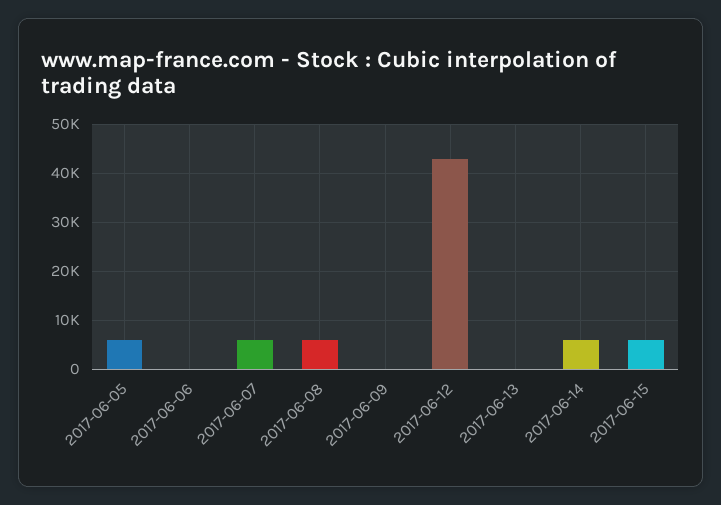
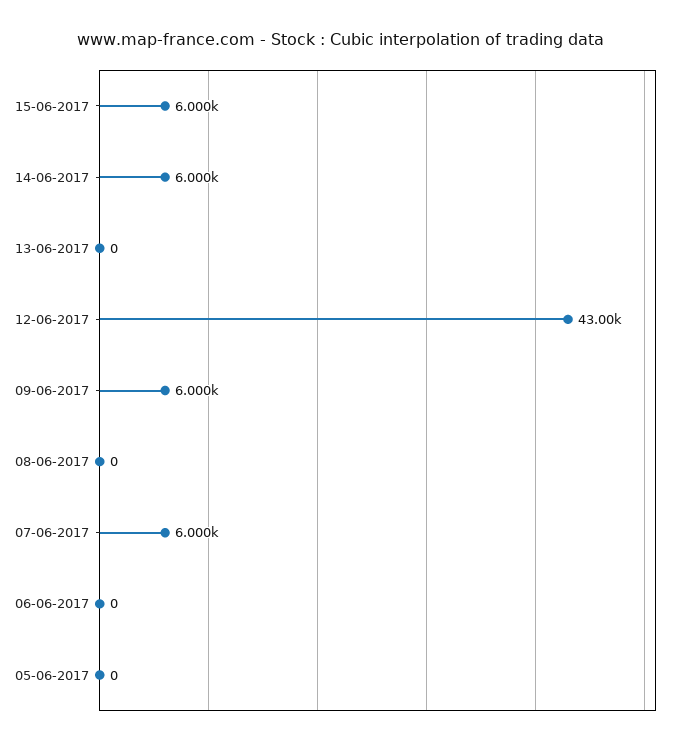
  {
-   "2017-06-05": 6000,
+   "2017-06-05": 0,
    "2017-06-06": 0,
    "2017-06-07": 6000,
-   "2017-06-08": 6000,
+   "2017-06-08": 0,
-   "2017-06-09": 0,
+   "2017-06-09": 6000,
    "2017-06-12": 43000,
    "2017-06-13": 0,
    "2017-06-14": 6000,
    "2017-06-15": 6000
  }

